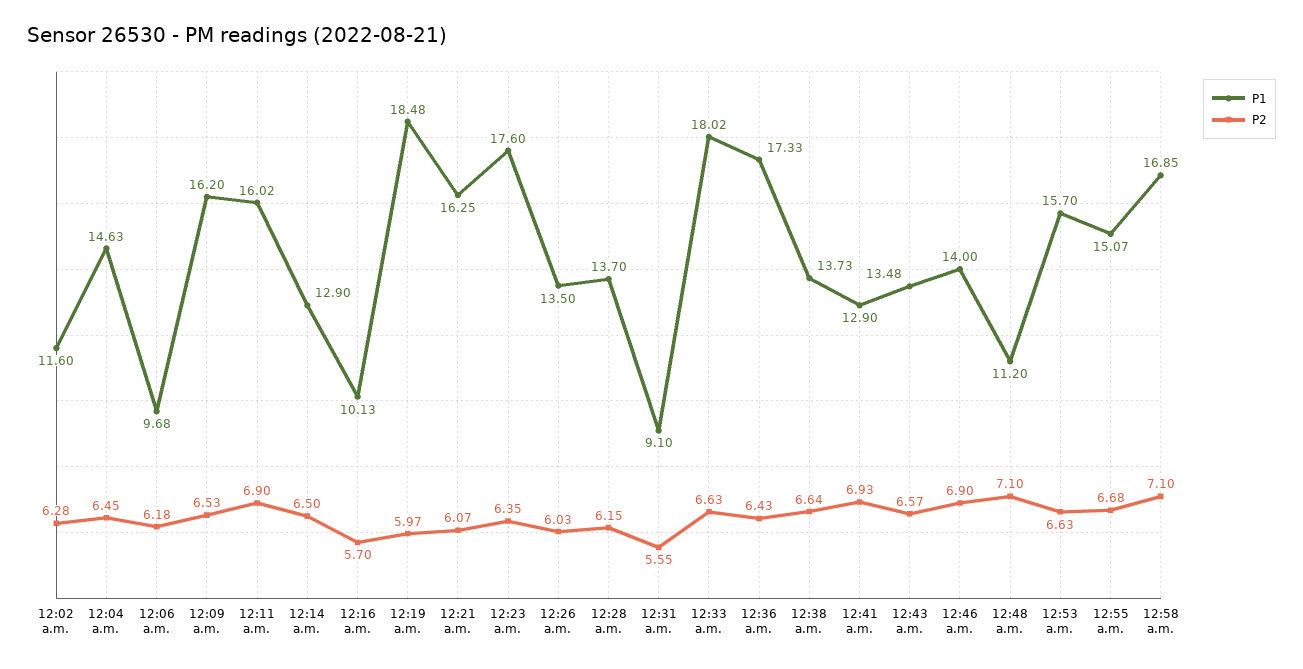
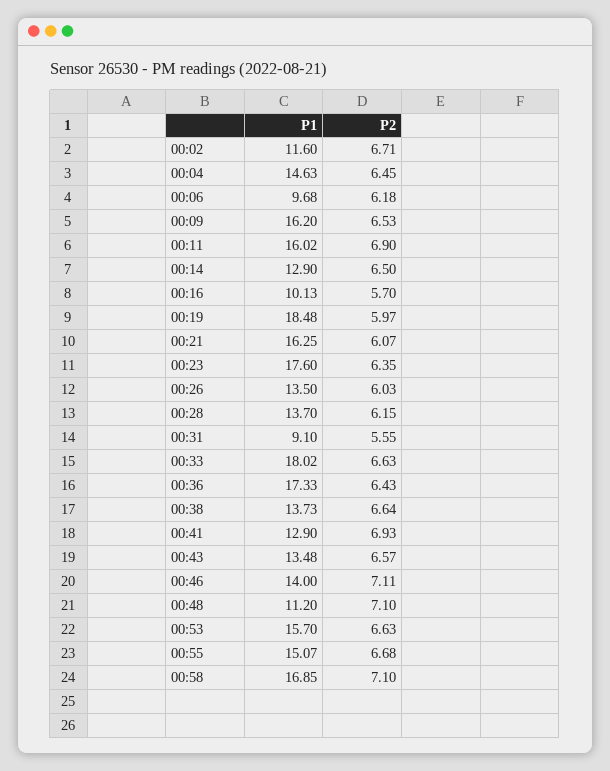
  {
    "P1": {
      "12:02 a.m.": 11.6,
      "12:04 a.m.": 14.63,
      "12:06 a.m.": 9.68,
      "12:09 a.m.": 16.2,
      "12:11 a.m.": 16.02,
      "12:14 a.m.": 12.9,
      "12:16 a.m.": 10.13,
      "12:19 a.m.": 18.48,
      "12:21 a.m.": 16.25,
      "12:23 a.m.": 17.6,
      "12:26 a.m.": 13.5,
      "12:28 a.m.": 13.7,
      "12:31 a.m.": 9.1,
      "12:33 a.m.": 18.02,
      "12:36 a.m.": 17.33,
      "12:38 a.m.": 13.73,
      "12:41 a.m.": 12.9,
      "12:43 a.m.": 13.48,
      "12:46 a.m.": 14,
      "12:48 a.m.": 11.2,
      "12:53 a.m.": 15.7,
      "12:55 a.m.": 15.07,
      "12:58 a.m.": 16.85
    },
    "P2": {
-     "12:02 a.m.": 6.28,
+     "12:02 a.m.": 6.71,
      "12:04 a.m.": 6.45,
      "12:06 a.m.": 6.18,
      "12:09 a.m.": 6.53,
      "12:11 a.m.": 6.9,
      "12:14 a.m.": 6.5,
      "12:16 a.m.": 5.7,
      "12:19 a.m.": 5.97,
      "12:21 a.m.": 6.07,
      "12:23 a.m.": 6.35,
      "12:26 a.m.": 6.03,
      "12:28 a.m.": 6.15,
      "12:31 a.m.": 5.55,
      "12:33 a.m.": 6.63,
      "12:36 a.m.": 6.43,
      "12:38 a.m.": 6.64,
      "12:41 a.m.": 6.93,
      "12:43 a.m.": 6.57,
-     "12:46 a.m.": 6.9,
+     "12:46 a.m.": 7.11,
      "12:48 a.m.": 7.1,
      "12:53 a.m.": 6.63,
      "12:55 a.m.": 6.68,
      "12:58 a.m.": 7.1
    }
  }

